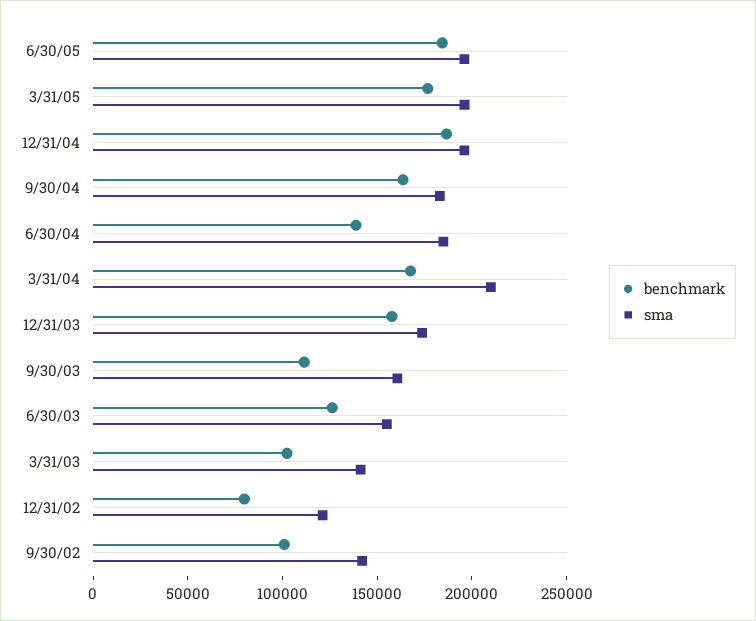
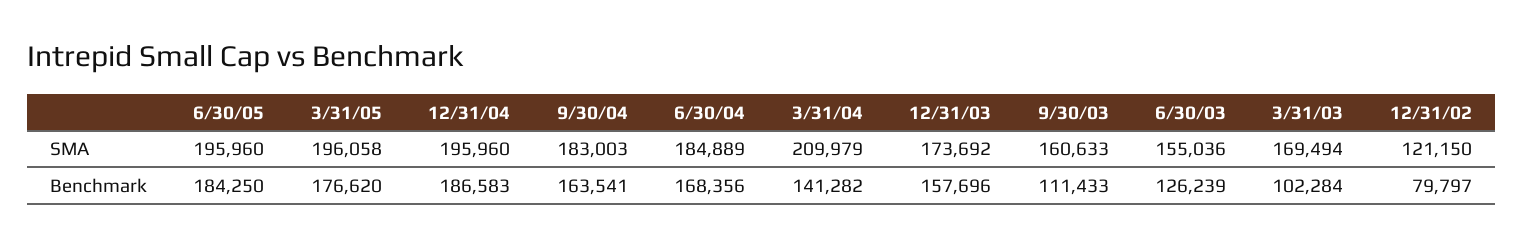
  {
    "benchmark": {
      "6/30/05": 184250,
      "3/31/05": 176620,
      "12/31/04": 186583,
      "9/30/04": 163541,
-     "6/30/04": 140000,
+     "6/30/04": 168356,
-     "3/31/04": 170000,
+     "3/31/04": 141282,
      "12/31/03": 157696,
      "9/30/03": 111433,
      "6/30/03": 126239,
      "3/31/03": 102284,
-     "12/31/02": 79797,
+     "12/31/02": 79797
-     "9/30/02": 100000
    },
    "sma": {
      "6/30/05": 195960,
      "3/31/05": 196058,
      "12/31/04": 195960,
      "9/30/04": 183003,
      "6/30/04": 184889,
      "3/31/04": 209979,
      "12/31/03": 173692,
      "9/30/03": 160633,
      "6/30/03": 155036,
-     "3/31/03": 140000,
+     "3/31/03": 169494,
-     "12/31/02": 121150,
+     "12/31/02": 121150
-     "9/30/02": 140000
    }
  }

